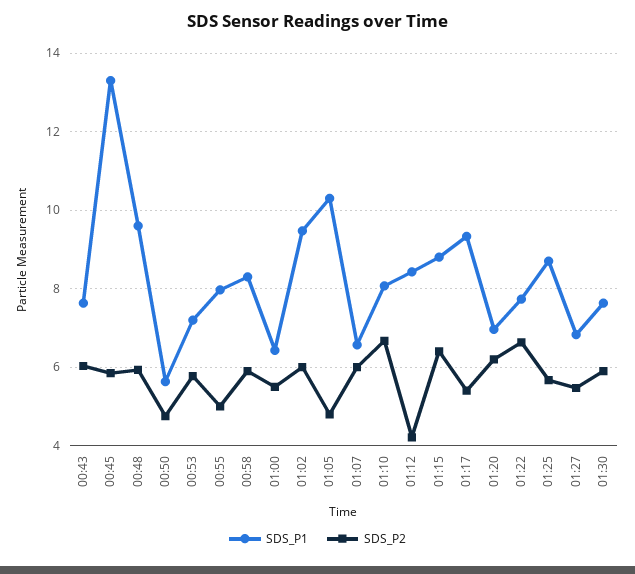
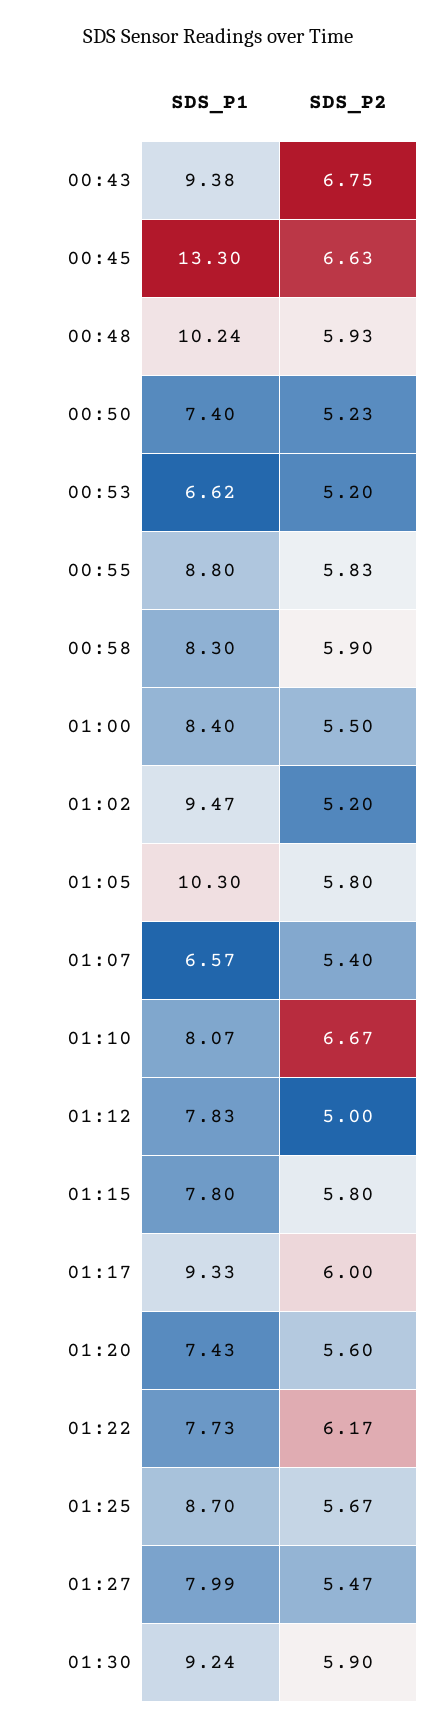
  {
    "SDS_P1": {
-     "00:43": 7.6,
+     "00:43": 9.38,
      "00:45": 13.3,
-     "00:48": 9.6,
+     "00:48": 10.24,
-     "00:50": 5.6,
+     "00:50": 7.4,
-     "00:53": 7.2,
+     "00:53": 6.62,
-     "00:55": 8,
+     "00:55": 8.8,
      "00:58": 8.3,
-     "01:00": 6.4,
+     "01:00": 8.4,
      "01:02": 9.47,
      "01:05": 10.3,
      "01:07": 6.57,
      "01:10": 8.07,
-     "01:12": 8.4,
+     "01:12": 7.83,
-     "01:15": 8.8,
+     "01:15": 7.8,
      "01:17": 9.33,
-     "01:20": 7,
+     "01:20": 7.43,
      "01:22": 7.73,
      "01:25": 8.7,
-     "01:27": 6.8,
+     "01:27": 7.99,
-     "01:30": 7.6
+     "01:30": 9.24
    },
    "SDS_P2": {
-     "00:43": 6,
+     "00:43": 6.75,
-     "00:45": 5.8,
+     "00:45": 6.63,
      "00:48": 5.93,
-     "00:50": 4.8,
+     "00:50": 5.23,
-     "00:53": 5.8,
+     "00:53": 5.2,
-     "00:55": 5,
+     "00:55": 5.83,
      "00:58": 5.9,
      "01:00": 5.5,
-     "01:02": 6,
+     "01:02": 5.2,
-     "01:05": 4.8,
+     "01:05": 5.8,
-     "01:07": 6,
+     "01:07": 5.4,
      "01:10": 6.67,
-     "01:12": 4.2,
+     "01:12": 5,
-     "01:15": 6.4,
+     "01:15": 5.8,
-     "01:17": 5.4,
+     "01:17": 6,
-     "01:20": 6.2,
+     "01:20": 5.6,
-     "01:22": 6.6,
+     "01:22": 6.17,
      "01:25": 5.67,
      "01:27": 5.47,
      "01:30": 5.9
    }
  }

